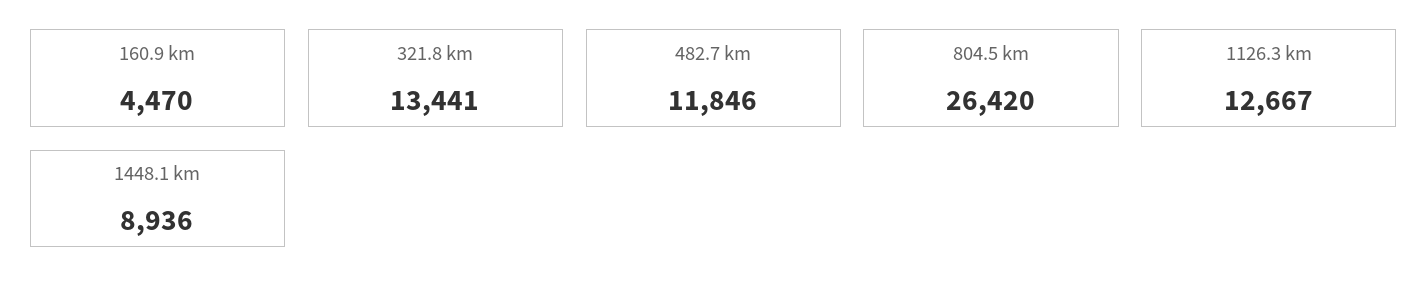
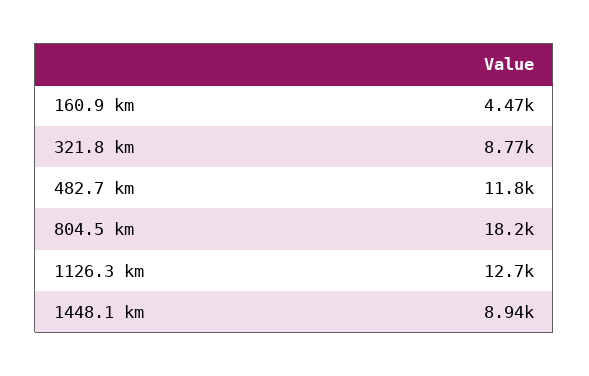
  {
    "160.9 km": 4470,
-   "321.8 km": 13441,
+   "321.8 km": 8770,
    "482.7 km": 11846,
-   "804.5 km": 26420,
+   "804.5 km": 18200,
    "1126.3 km": 12667,
    "1448.1 km": 8936
  }

